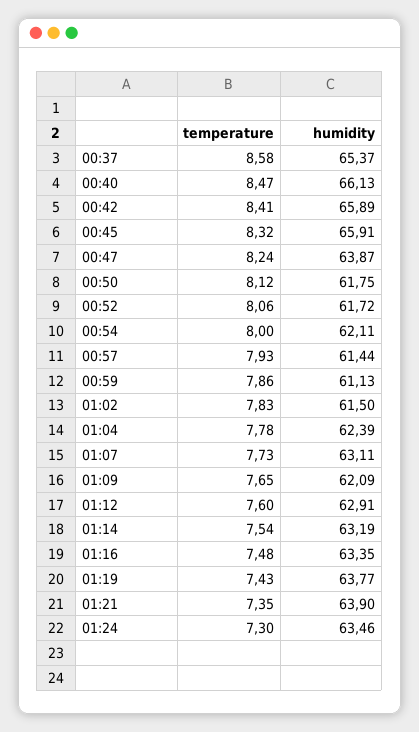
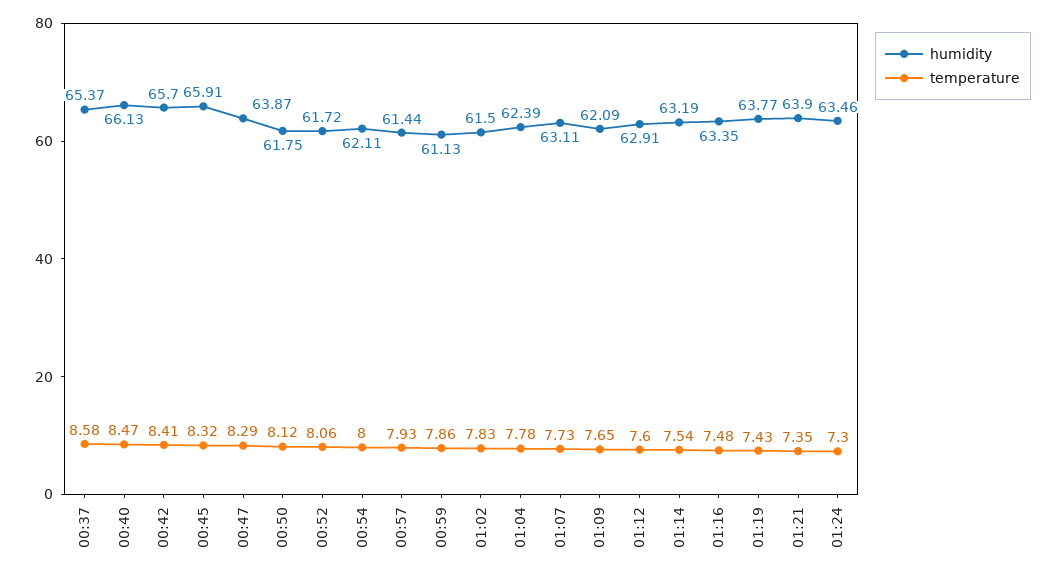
  {
    "temperature": {
      "00:37": 8.58,
      "00:40": 8.47,
      "00:42": 8.41,
      "00:45": 8.32,
-     "00:47": 8.24,
+     "00:47": 8.29,
      "00:50": 8.12,
      "00:52": 8.06,
      "00:54": 8,
      "00:57": 7.93,
      "00:59": 7.86,
      "01:02": 7.83,
      "01:04": 7.78,
      "01:07": 7.73,
      "01:09": 7.65,
      "01:12": 7.6,
      "01:14": 7.54,
      "01:16": 7.48,
      "01:19": 7.43,
      "01:21": 7.35,
      "01:24": 7.3
    },
    "humidity": {
      "00:37": 65.37,
      "00:40": 66.13,
-     "00:42": 65.89,
+     "00:42": 65.7,
      "00:45": 65.91,
      "00:47": 63.87,
      "00:50": 61.75,
      "00:52": 61.72,
      "00:54": 62.11,
      "00:57": 61.44,
      "00:59": 61.13,
      "01:02": 61.5,
      "01:04": 62.39,
      "01:07": 63.11,
      "01:09": 62.09,
      "01:12": 62.91,
      "01:14": 63.19,
      "01:16": 63.35,
      "01:19": 63.77,
      "01:21": 63.9,
      "01:24": 63.46
    }
  }

